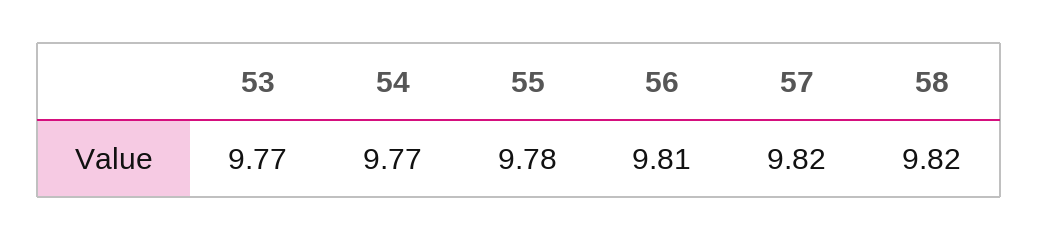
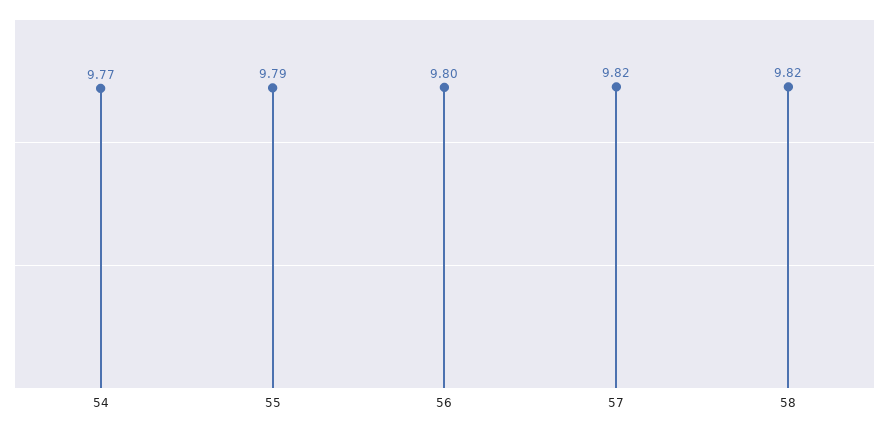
  {
-   "53": 9.77,
    "54": 9.77,
-   "55": 9.78,
+   "55": 9.79,
-   "56": 9.81,
+   "56": 9.8,
    "57": 9.82,
    "58": 9.82
  }

